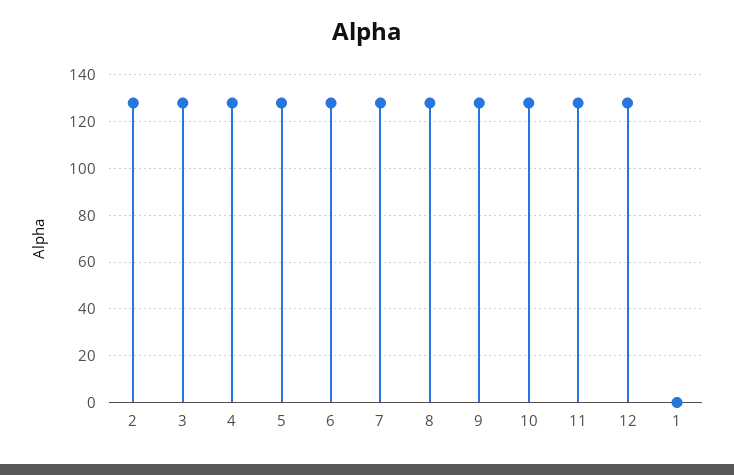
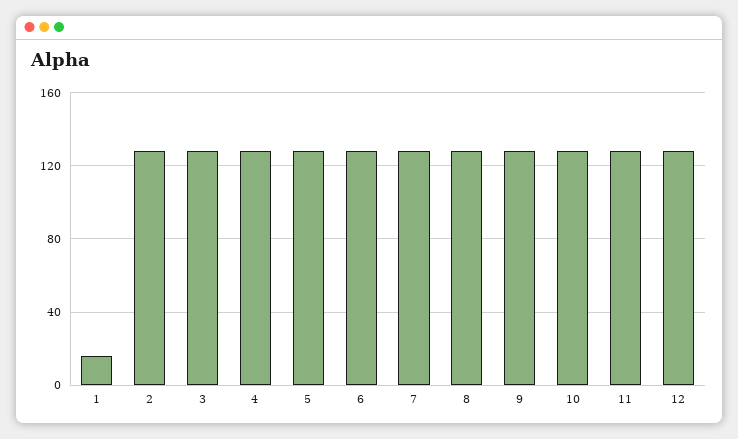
  {
    "2": 130,
    "3": 130,
    "4": 130,
    "5": 130,
    "6": 130,
    "7": 130,
    "8": 130,
    "9": 130,
    "10": 130,
    "11": 130,
    "12": 130,
-   "1": 0
+   "1": 15
  }

